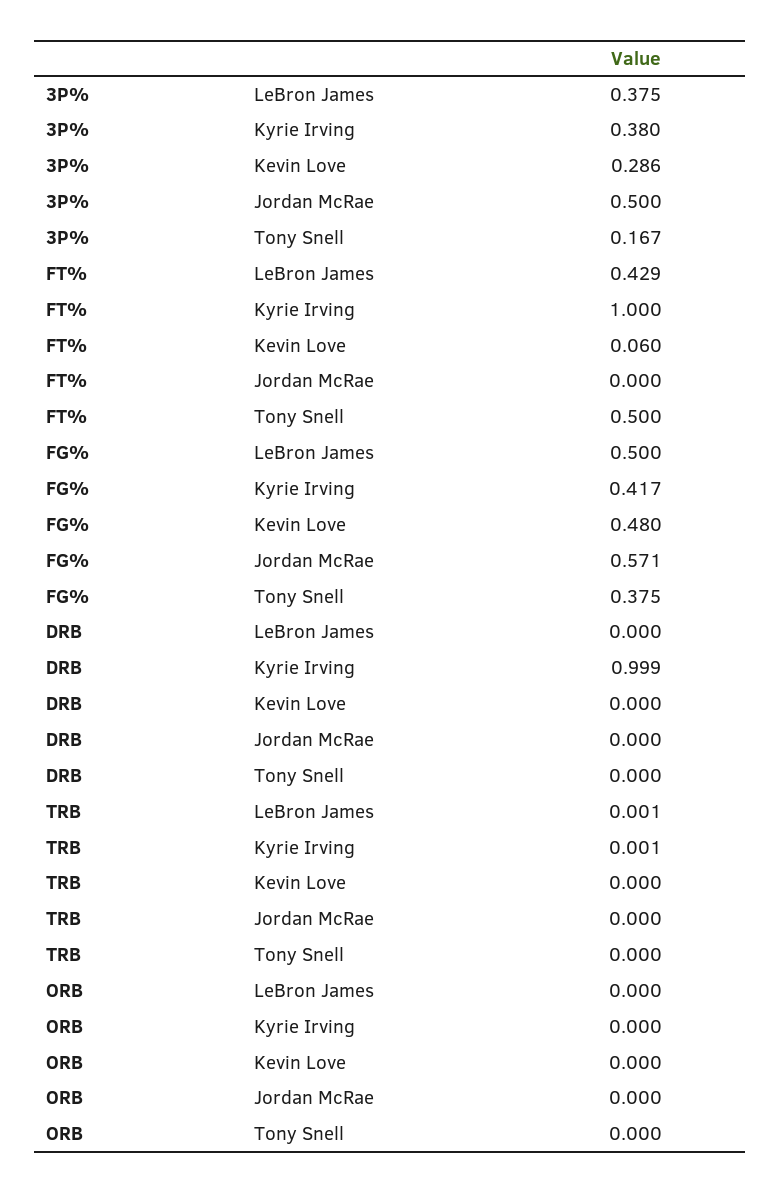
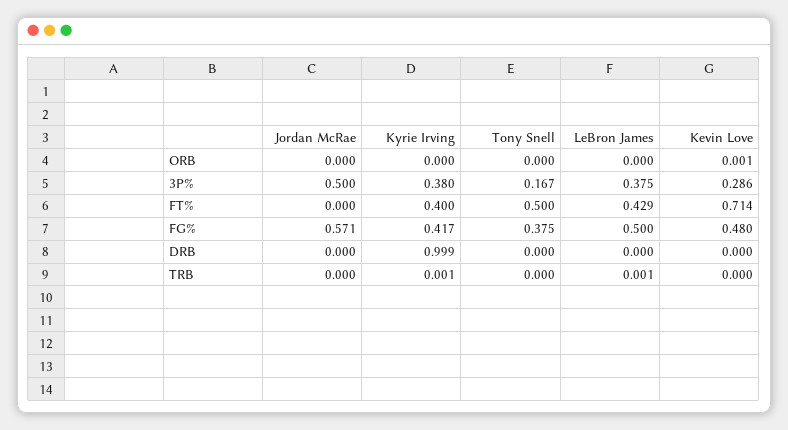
  {
    "3P%": {
      "LeBron James": 0.375,
      "Kyrie Irving": 0.38,
      "Kevin Love": 0.286,
      "Jordan McRae": 0.5,
      "Tony Snell": 0.167
    },
    "FT%": {
      "LeBron James": 0.429,
-     "Kyrie Irving": 1,
+     "Kyrie Irving": 0.4,
-     "Kevin Love": 0.06,
+     "Kevin Love": 0.714,
      "Jordan McRae": 0,
      "Tony Snell": 0.5
    },
    "FG%": {
      "LeBron James": 0.5,
      "Kyrie Irving": 0.417,
      "Kevin Love": 0.48,
      "Jordan McRae": 0.571,
      "Tony Snell": 0.375
    },
    "DRB": {
      "LeBron James": 0,
      "Kyrie Irving": 0.999,
      "Kevin Love": 0,
      "Jordan McRae": 0,
      "Tony Snell": 0
    },
    "TRB": {
      "LeBron James": 0.001,
      "Kyrie Irving": 0.001,
      "Kevin Love": 0,
      "Jordan McRae": 0,
      "Tony Snell": 0
    },
    "ORB": {
      "LeBron James": 0,
      "Kyrie Irving": 0,
-     "Kevin Love": 0,
+     "Kevin Love": 0.001,
      "Jordan McRae": 0,
      "Tony Snell": 0
    }
  }

